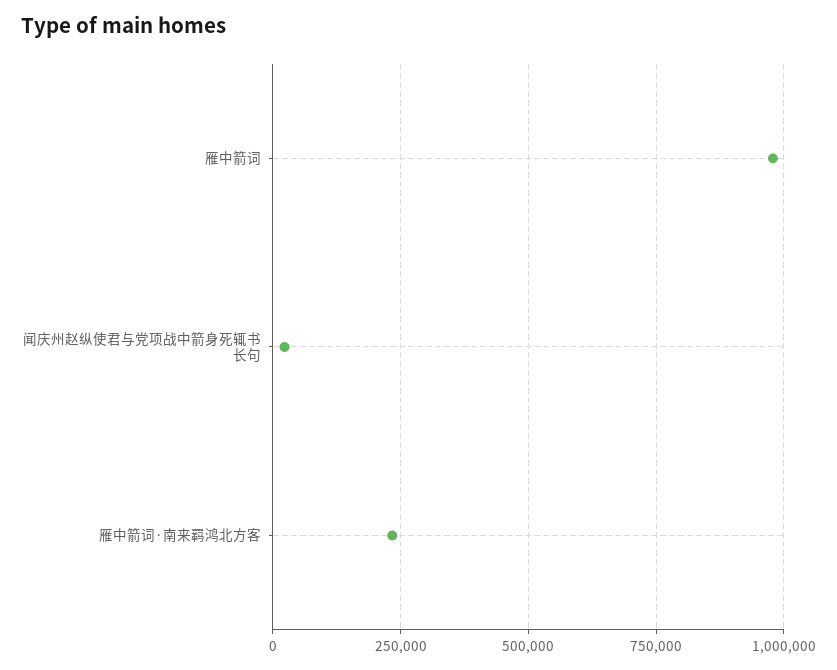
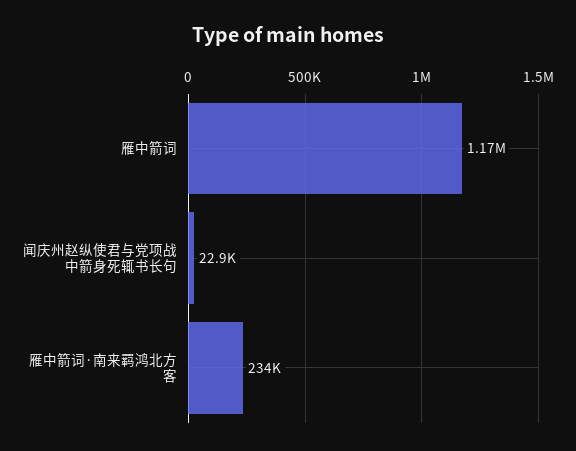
  {
-   "雁中箭词": 975000,
+   "雁中箭词": 1170000,
    "闻庆州赵纵使君与党项战中箭身死辄书长句": 22900,
    "雁中箭词·南来羁鸿北方客": 234000
  }

